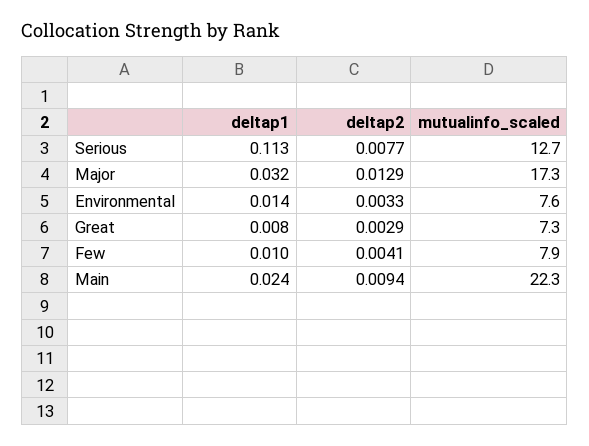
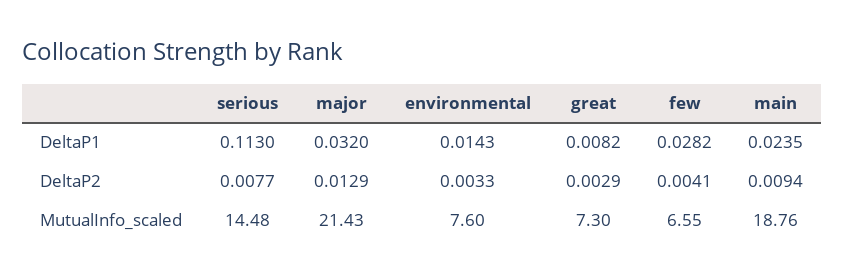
  {
    "deltap1": {
      "Serious": 0.113,
      "Major": 0.032,
      "Environmental": 0.0143,
      "Great": 0.0082,
-     "Few": 0.01,
+     "Few": 0.0282,
      "Main": 0.0235
    },
    "deltap2": {
      "Serious": 0.0077,
      "Major": 0.0129,
      "Environmental": 0.0033,
      "Great": 0.0029,
      "Few": 0.0041,
      "Main": 0.0094
    },
    "mutualinfo_scaled": {
-     "Serious": 12.7,
+     "Serious": 14.48,
-     "Major": 17.3,
+     "Major": 21.43,
      "Environmental": 7.6,
      "Great": 7.3,
-     "Few": 7.9,
+     "Few": 6.55,
-     "Main": 22.3
+     "Main": 18.76
    }
  }

